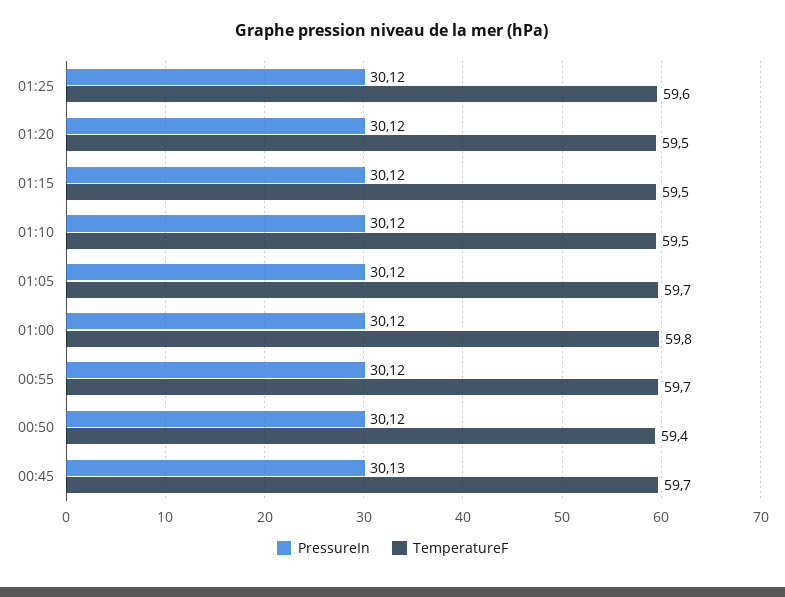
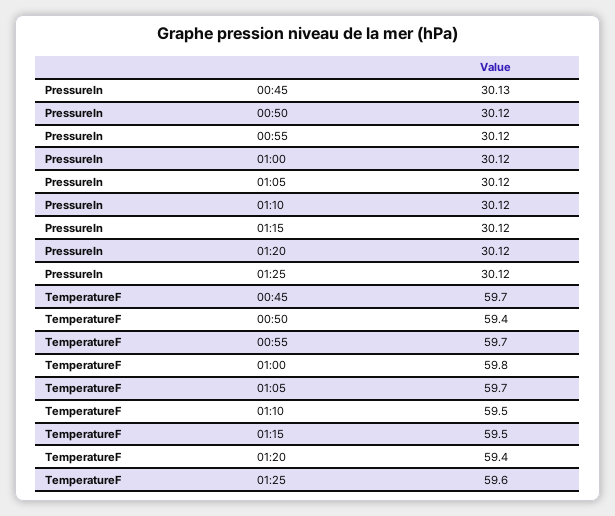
  {
    "PressureIn": {
      "01:25": 30.12,
      "01:20": 30.12,
      "01:15": 30.12,
      "01:10": 30.12,
      "01:05": 30.12,
      "01:00": 30.12,
      "00:55": 30.12,
      "00:50": 30.12,
      "00:45": 30.13
    },
    "TemperatureF": {
      "01:25": 59.6,
-     "01:20": 59.5,
+     "01:20": 59.4,
      "01:15": 59.5,
      "01:10": 59.5,
      "01:05": 59.7,
      "01:00": 59.8,
      "00:55": 59.7,
      "00:50": 59.4,
      "00:45": 59.7
    }
  }

